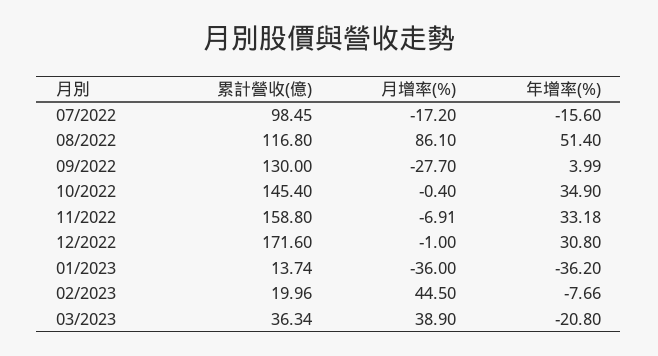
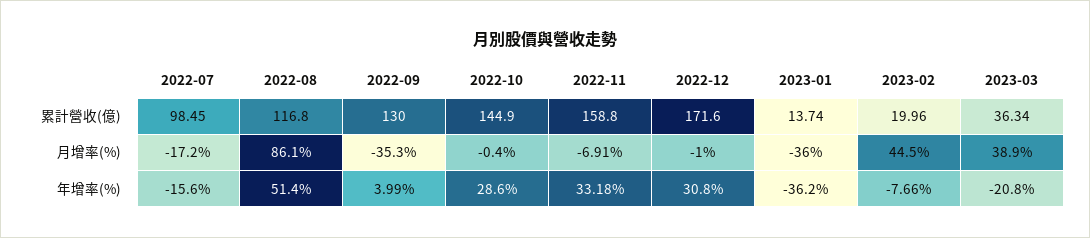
  {
    "累計營收(億)": {
      "07/2022": 98.45,
      "08/2022": 116.8,
      "09/2022": 130,
-     "10/2022": 145.4,
+     "10/2022": 144.9,
      "11/2022": 158.8,
      "12/2022": 171.6,
      "01/2023": 13.74,
      "02/2023": 19.96,
      "03/2023": 36.34
    },
    "月增率(%)": {
      "07/2022": -17.2,
      "08/2022": 86.1,
-     "09/2022": -27.7,
+     "09/2022": -35.3,
      "10/2022": -0.4,
      "11/2022": -6.91,
      "12/2022": -1,
      "01/2023": -36,
      "02/2023": 44.5,
      "03/2023": 38.9
    },
    "年增率(%)": {
      "07/2022": -15.6,
      "08/2022": 51.4,
      "09/2022": 3.99,
-     "10/2022": 34.9,
+     "10/2022": 28.6,
      "11/2022": 33.18,
      "12/2022": 30.8,
      "01/2023": -36.2,
      "02/2023": -7.66,
      "03/2023": -20.8
    }
  }

